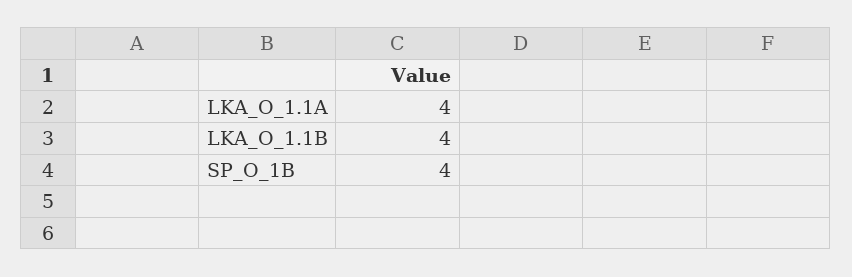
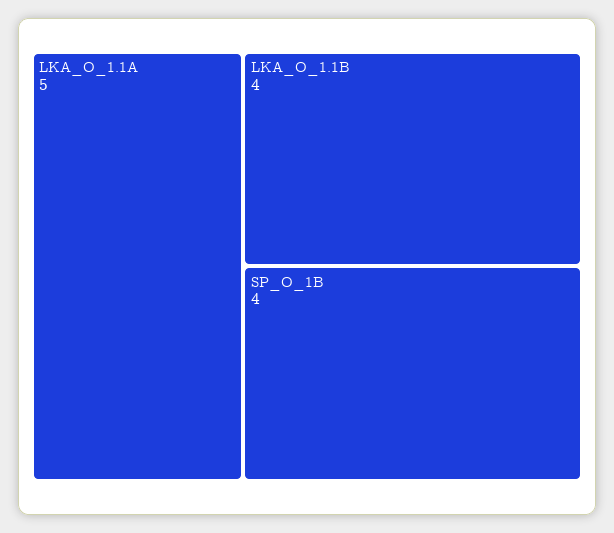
  {
-   "LKA_O_1.1A": 4,
+   "LKA_O_1.1A": 5,
    "LKA_O_1.1B": 4,
    "SP_O_1B": 4
  }

